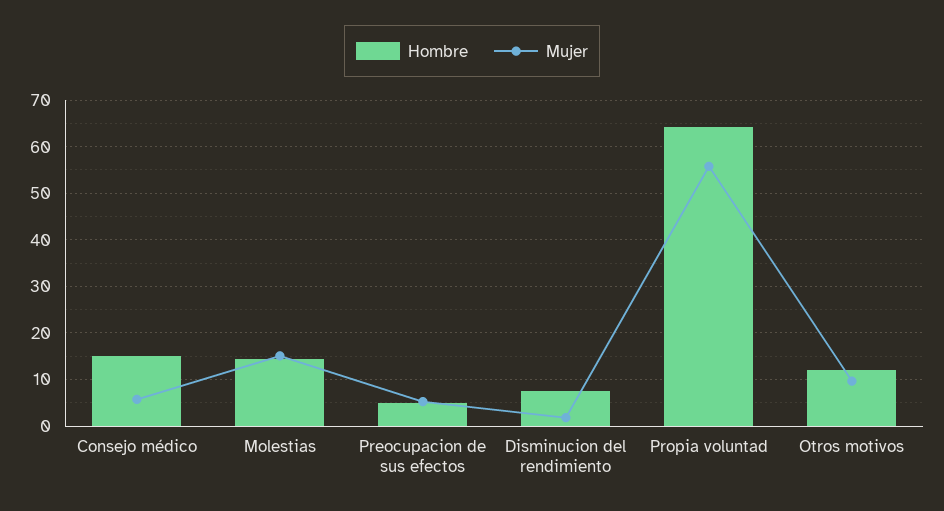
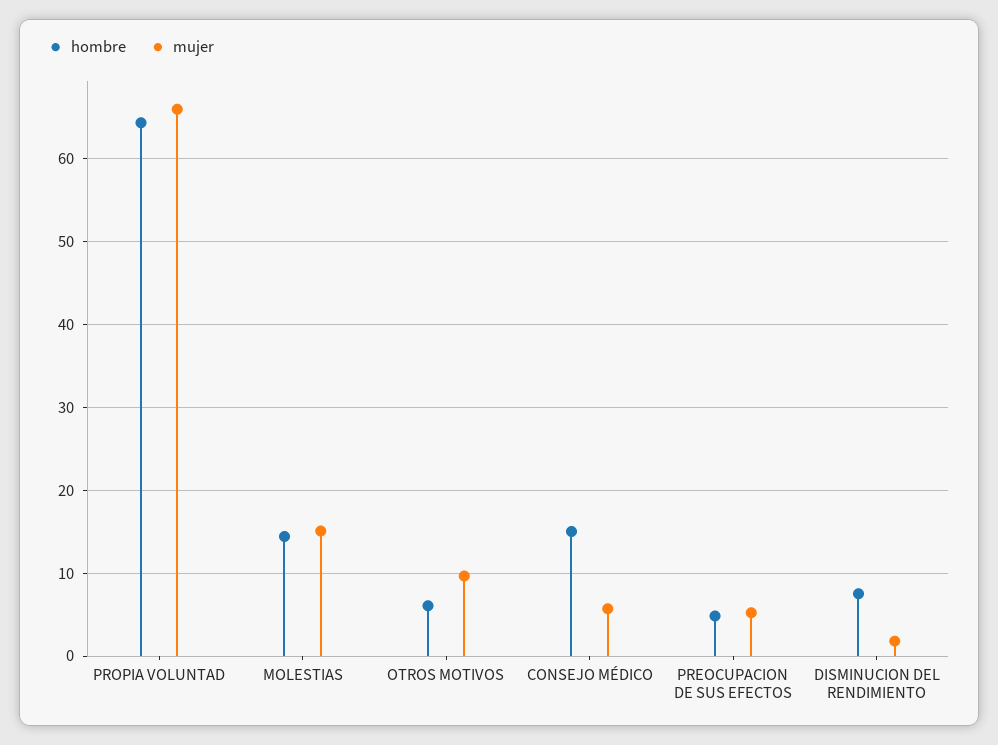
  {
    "Hombre": {
      "Consejo médico": 15,
      "Molestias": 14,
      "Preocupacion de sus efectos": 5,
      "Disminucion del rendimiento": 8,
      "Propia voluntad": 64,
-     "Otros motivos": 12
+     "Otros motivos": 6
    },
    "Mujer": {
      "Consejo médico": 6,
      "Molestias": 15,
      "Preocupacion de sus efectos": 5,
      "Disminucion del rendimiento": 2,
-     "Propia voluntad": 56,
+     "Propia voluntad": 66,
      "Otros motivos": 10
    }
  }

